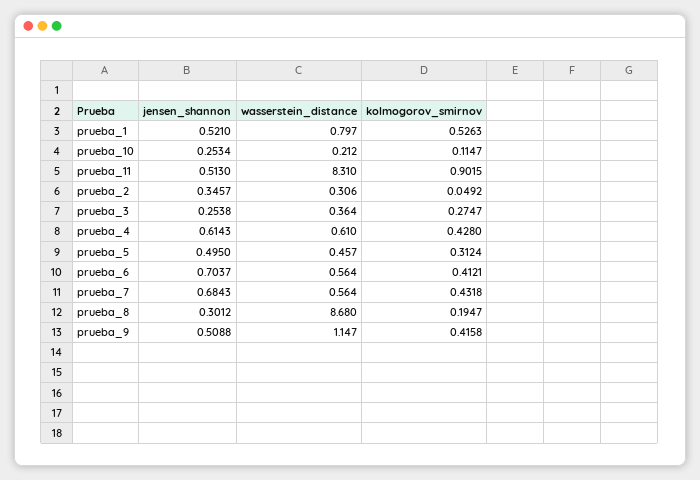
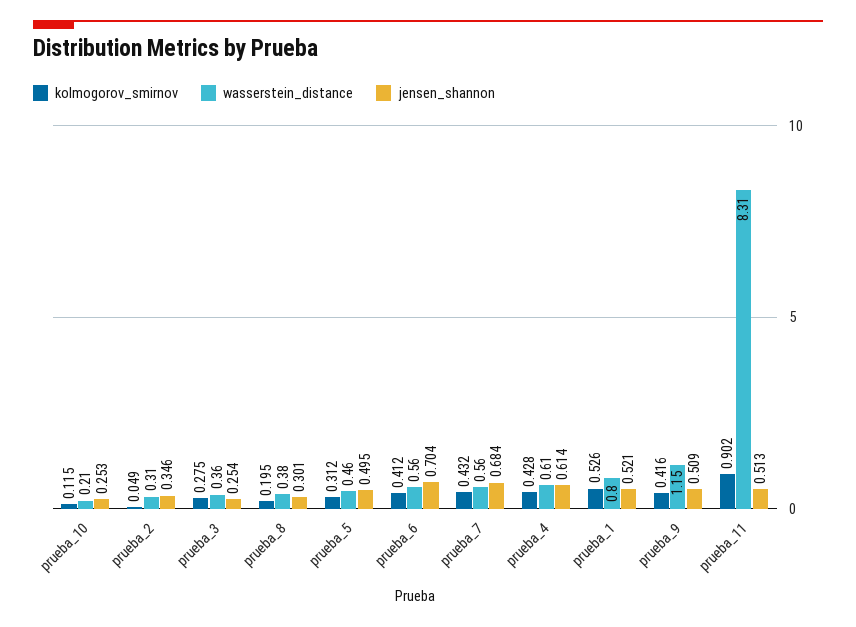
  {
    "jensen_shannon": {
      "prueba_1": 0.521,
      "prueba_10": 0.2534,
      "prueba_11": 0.513,
      "prueba_2": 0.3457,
      "prueba_3": 0.2538,
      "prueba_4": 0.6143,
      "prueba_5": 0.495,
      "prueba_6": 0.7037,
      "prueba_7": 0.6843,
      "prueba_8": 0.3012,
      "prueba_9": 0.5088
    },
    "wasserstein_distance": {
      "prueba_1": 0.797,
      "prueba_10": 0.212,
      "prueba_11": 8.31,
      "prueba_2": 0.306,
      "prueba_3": 0.364,
      "prueba_4": 0.61,
      "prueba_5": 0.457,
      "prueba_6": 0.564,
      "prueba_7": 0.564,
-     "prueba_8": 8.68,
+     "prueba_8": 0.38,
      "prueba_9": 1.147
    },
    "kolmogorov_smirnov": {
      "prueba_1": 0.5263,
      "prueba_10": 0.1147,
      "prueba_11": 0.9015,
      "prueba_2": 0.0492,
      "prueba_3": 0.2747,
      "prueba_4": 0.428,
      "prueba_5": 0.3124,
      "prueba_6": 0.4121,
      "prueba_7": 0.4318,
      "prueba_8": 0.1947,
      "prueba_9": 0.4158
    }
  }

